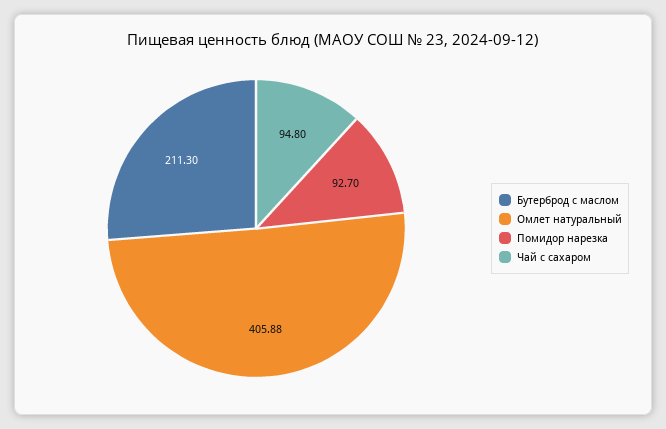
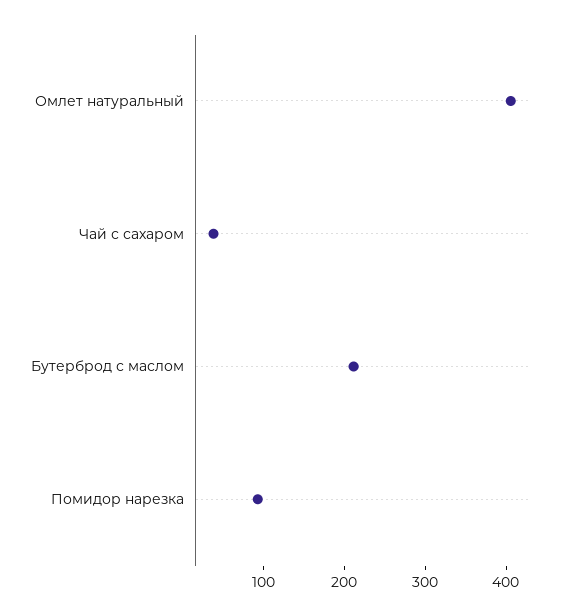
  {
    "Бутерброд с маслом": 211.3,
    "Омлет натуральный": 405.88,
    "Помидор нарезка": 92.7,
-   "Чай с сахаром": 94.8
+   "Чай с сахаром": 40
  }

